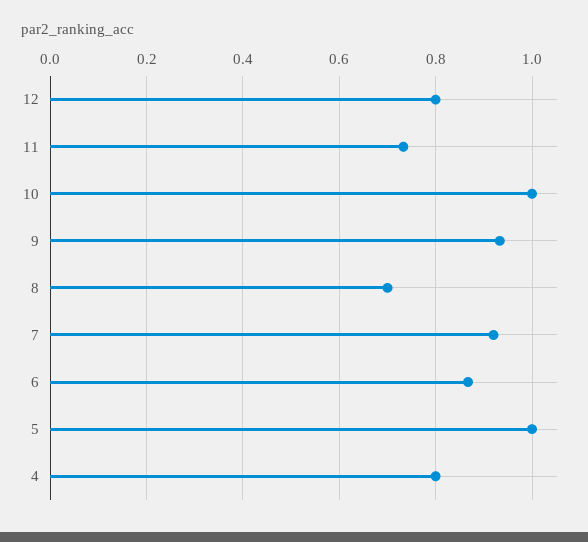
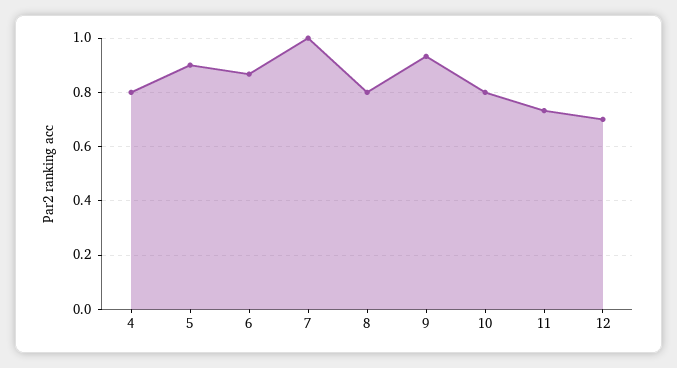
  {
-   "12": 0.8,
+   "12": 0.7,
    "11": 0.74,
-   "10": 1,
+   "10": 0.8,
    "9": 0.94,
-   "8": 0.7,
+   "8": 0.8,
-   "7": 0.92,
+   "7": 1,
    "6": 0.86,
-   "5": 1,
+   "5": 0.9,
    "4": 0.8
  }

